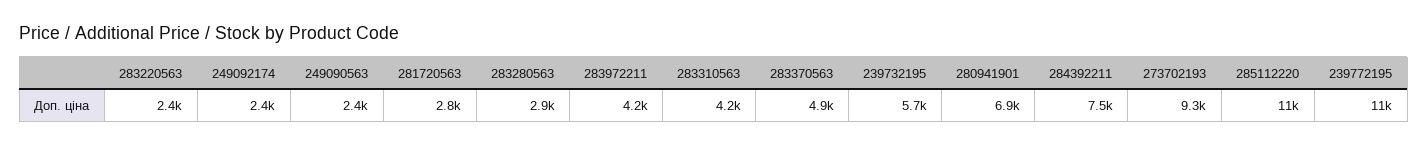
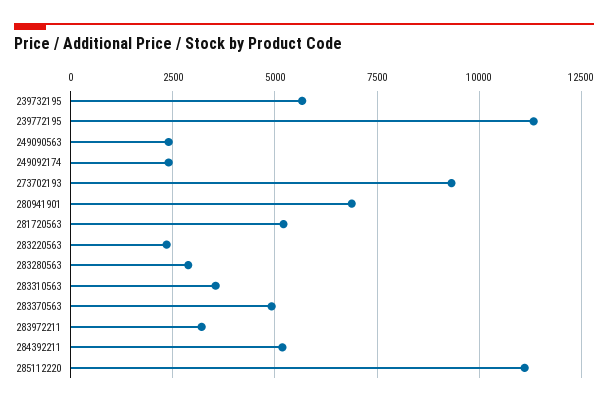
  {
    "283220563": 2400,
    "249092174": 2400,
    "249090563": 2400,
-   "281720563": 2800,
+   "281720563": 5250,
    "283280563": 2900,
-   "283972211": 4200,
+   "283972211": 3250,
-   "283310563": 4200,
+   "283310563": 3500,
    "283370563": 4900,
    "239732195": 5700,
    "280941901": 6900,
-   "284392211": 7500,
+   "284392211": 5250,
    "273702193": 9300,
    "285112220": 11000,
    "239772195": 11000
  }

